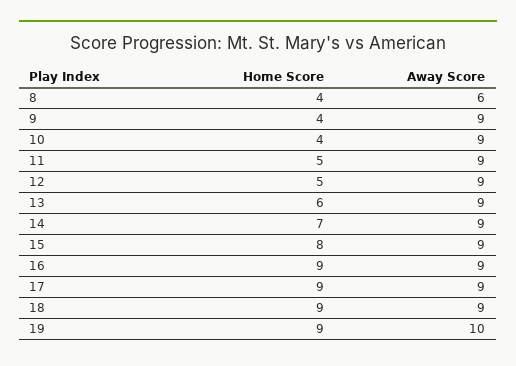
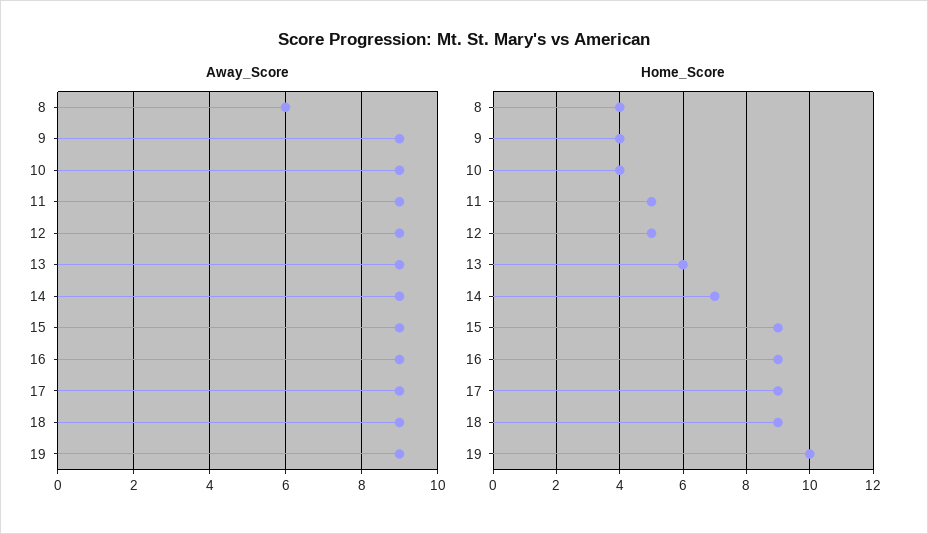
  {
    "Home Score": {
      "8": 4,
      "9": 4,
      "10": 4,
      "11": 5,
      "12": 5,
      "13": 6,
      "14": 7,
-     "15": 8,
+     "15": 9,
      "16": 9,
      "17": 9,
      "18": 9,
-     "19": 9
+     "19": 10
    },
    "Away Score": {
      "8": 6,
      "9": 9,
      "10": 9,
      "11": 9,
      "12": 9,
      "13": 9,
      "14": 9,
      "15": 9,
      "16": 9,
      "17": 9,
      "18": 9,
-     "19": 10
+     "19": 9
    }
  }

